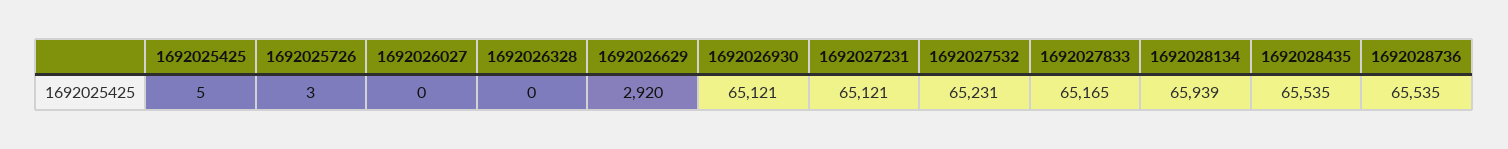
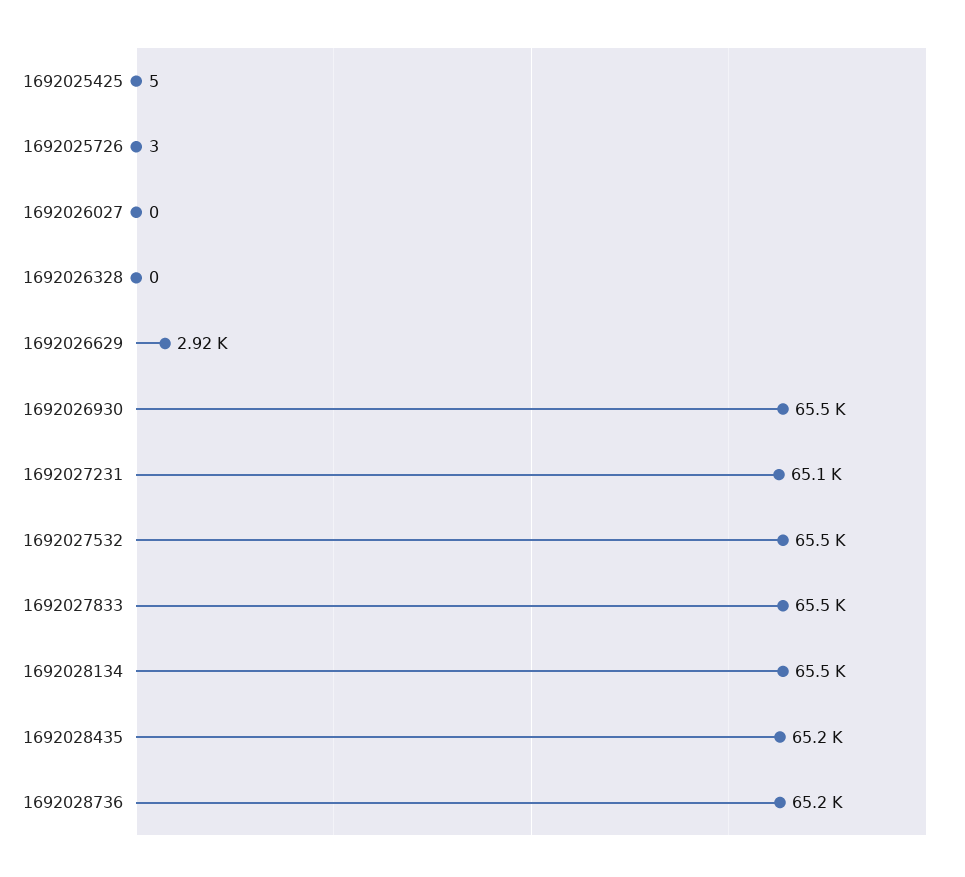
  {
    "1692025425": 5,
    "1692025726": 3,
    "1692026027": 0,
    "1692026328": 0,
    "1692026629": 2920,
-   "1692026930": 65121,
+   "1692026930": 65500,
    "1692027231": 65121,
-   "1692027532": 65231,
+   "1692027532": 65500,
-   "1692027833": 65165,
+   "1692027833": 65500,
-   "1692028134": 65939,
+   "1692028134": 65500,
-   "1692028435": 65535,
+   "1692028435": 65200,
-   "1692028736": 65535
+   "1692028736": 65200
  }

